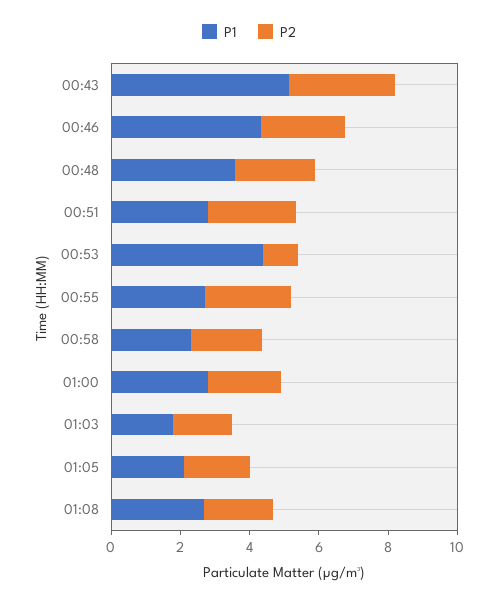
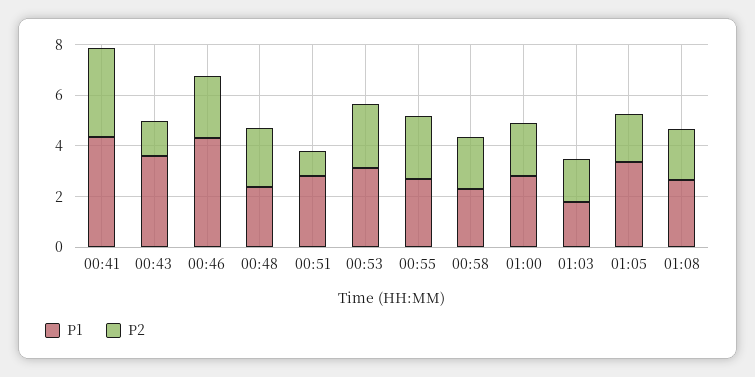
  {
    "P1": {
-     "00:43": 5,
+     "00:43": 3.5,
      "00:46": 4.5,
-     "00:48": 3.5,
+     "00:48": 2.5,
      "00:51": 3,
-     "00:53": 4.5,
+     "00:53": 3,
      "00:55": 2.5,
      "00:58": 2.5,
      "01:00": 3,
      "01:03": 2,
-     "01:05": 2,
+     "01:05": 3.5,
-     "01:08": 2.5
+     "01:08": 2.5,
+     "00:41": 4.5
    },
    "P2": {
-     "00:43": 3,
+     "00:43": 1.5,
      "00:46": 2.5,
      "00:48": 2.5,
-     "00:51": 2.5,
+     "00:51": 1,
-     "00:53": 1,
+     "00:53": 2.5,
      "00:55": 2.5,
      "00:58": 2,
      "01:00": 2,
      "01:03": 1.5,
      "01:05": 2,
-     "01:08": 2
+     "01:08": 2,
+     "00:41": 3.5
    }
  }

